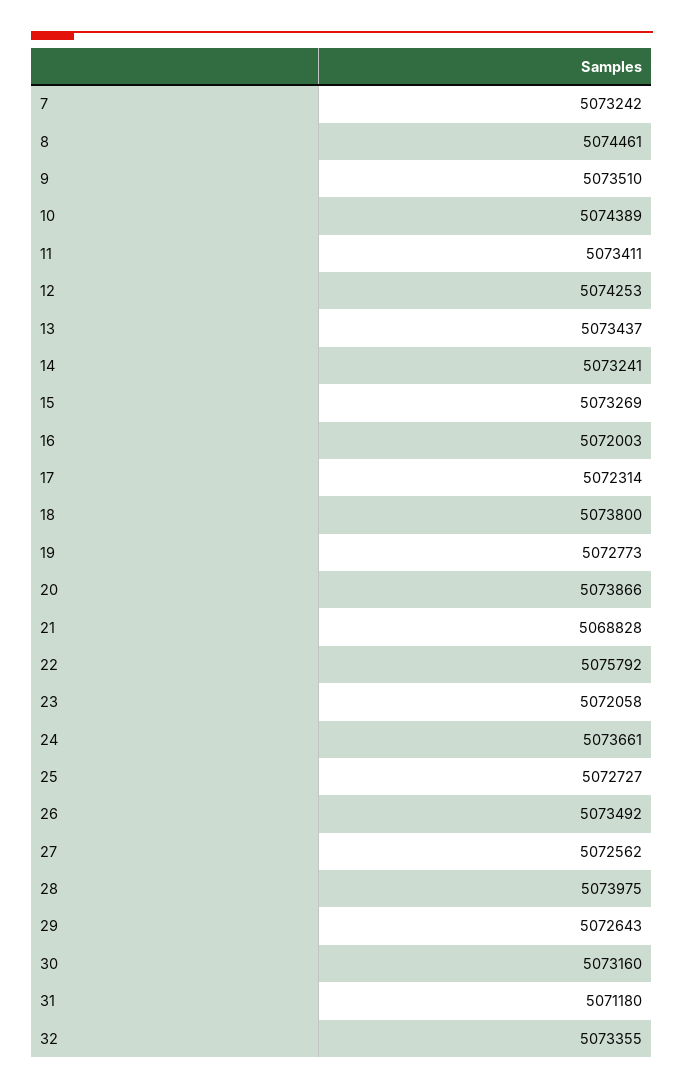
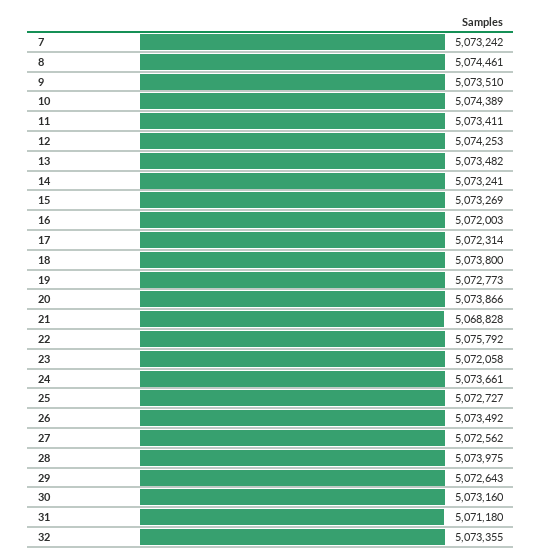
  {
    "7": 5073242,
    "8": 5074461,
    "9": 5073510,
    "10": 5074389,
    "11": 5073411,
    "12": 5074253,
-   "13": 5073437,
+   "13": 5073482,
    "14": 5073241,
    "15": 5073269,
    "16": 5072003,
    "17": 5072314,
    "18": 5073800,
    "19": 5072773,
    "20": 5073866,
    "21": 5068828,
    "22": 5075792,
    "23": 5072058,
    "24": 5073661,
    "25": 5072727,
    "26": 5073492,
    "27": 5072562,
    "28": 5073975,
    "29": 5072643,
    "30": 5073160,
    "31": 5071180,
    "32": 5073355
  }

